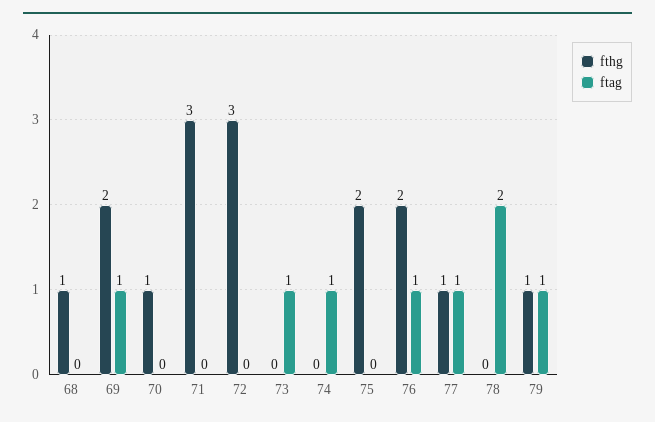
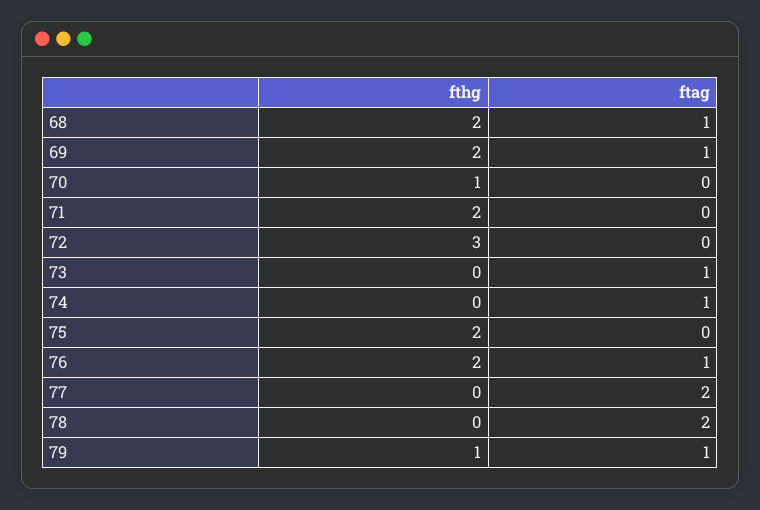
  {
    "fthg": {
-     "68": 1,
+     "68": 2,
      "69": 2,
      "70": 1,
-     "71": 3,
+     "71": 2,
      "72": 3,
      "73": 0,
      "74": 0,
      "75": 2,
      "76": 2,
-     "77": 1,
+     "77": 0,
      "78": 0,
      "79": 1
    },
    "ftag": {
-     "68": 0,
+     "68": 1,
      "69": 1,
      "70": 0,
      "71": 0,
      "72": 0,
      "73": 1,
      "74": 1,
      "75": 0,
      "76": 1,
-     "77": 1,
+     "77": 2,
      "78": 2,
      "79": 1
    }
  }

